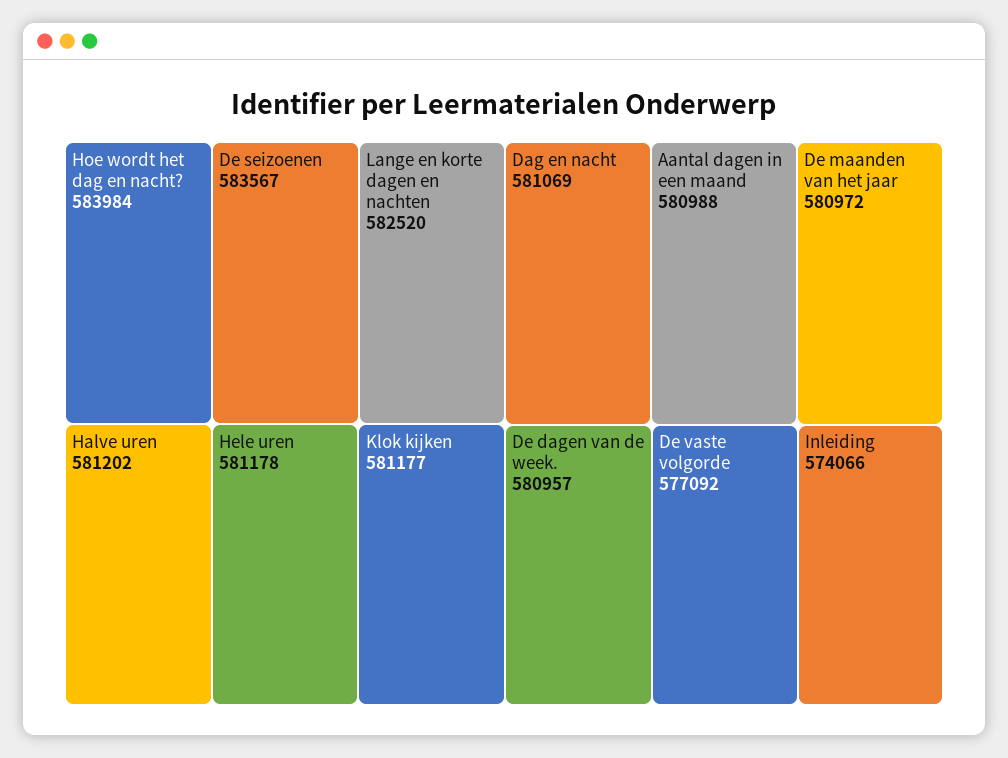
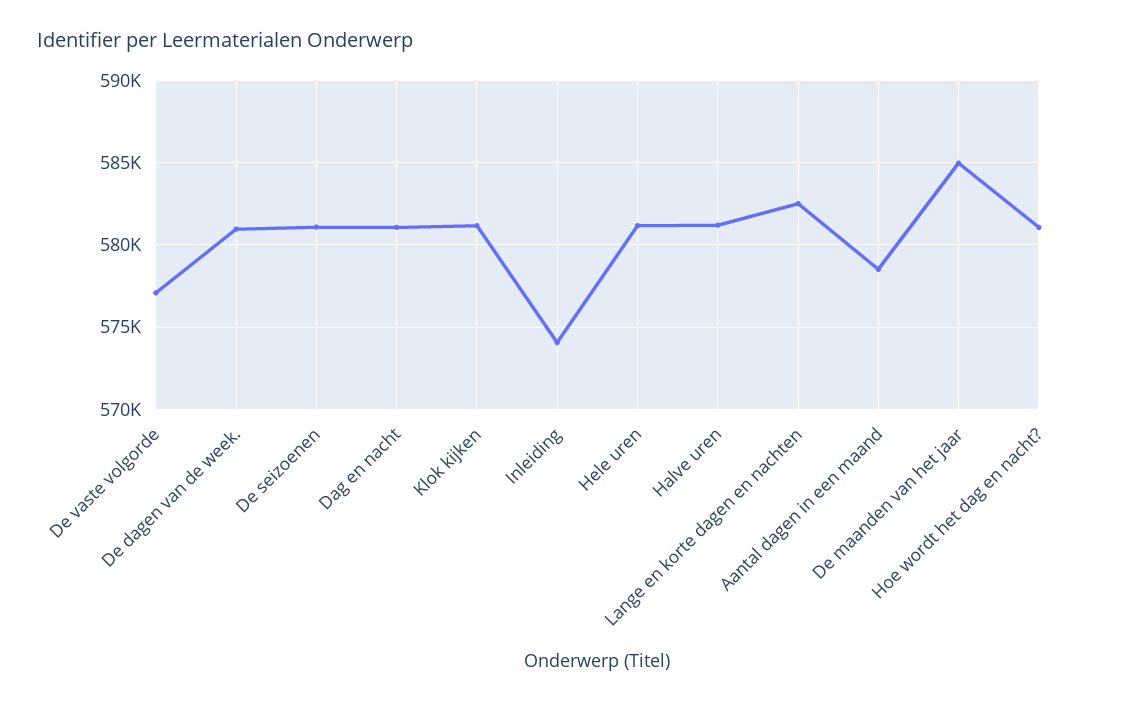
  {
-   "Hoe wordt het dag en nacht?": 583984,
+   "Hoe wordt het dag en nacht?": 581000,
-   "De seizoenen": 583567,
+   "De seizoenen": 581000,
    "Lange en korte dagen en nachten": 582520,
    "Halve uren": 581202,
    "Hele uren": 581178,
    "Klok kijken": 581177,
    "Dag en nacht": 581069,
-   "Aantal dagen in een maand": 580988,
+   "Aantal dagen in een maand": 578500,
-   "De maanden van het jaar": 580972,
+   "De maanden van het jaar": 585000,
    "De dagen van de week.": 580957,
    "De vaste volgorde": 577092,
    "Inleiding": 574066
  }

